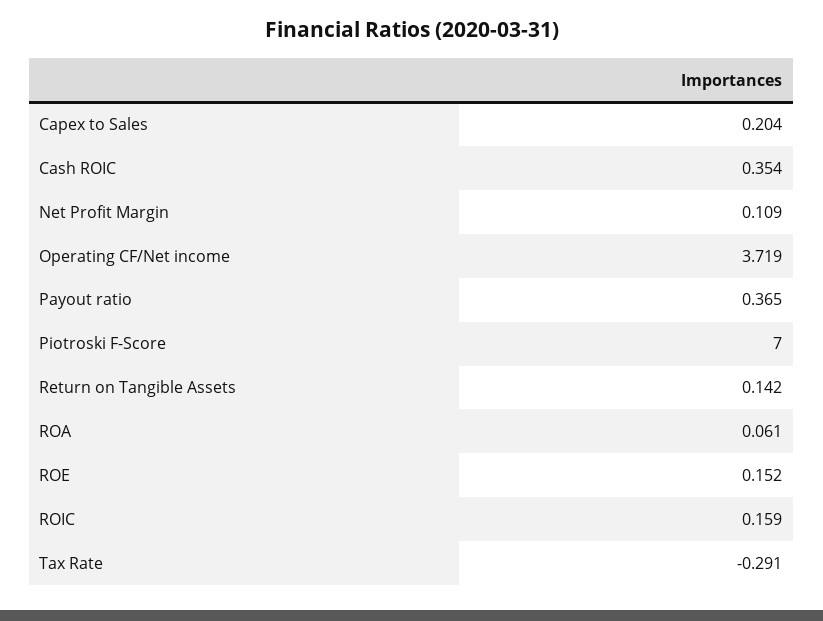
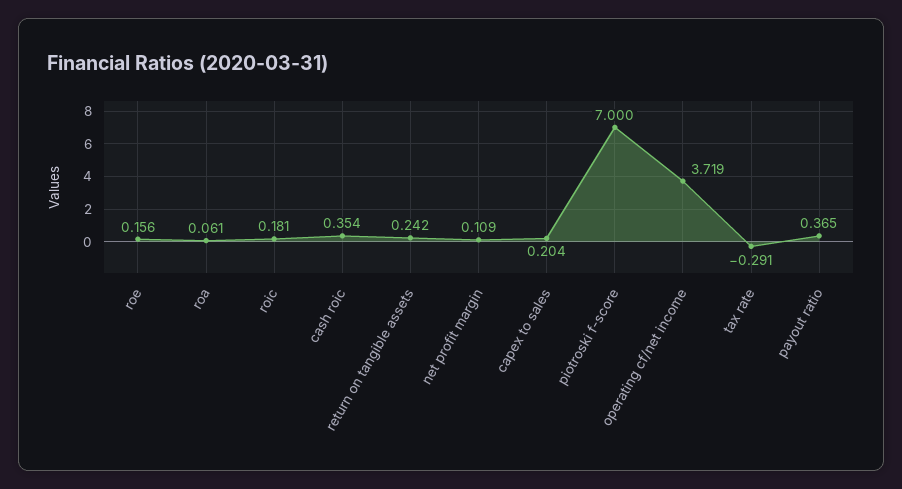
  {
    "Capex to Sales": 0.204,
    "Cash ROIC": 0.354,
    "Net Profit Margin": 0.109,
    "Operating CF/Net income": 3.719,
    "Payout ratio": 0.365,
    "Piotroski F-Score": 7,
-   "Return on Tangible Assets": 0.142,
+   "Return on Tangible Assets": 0.242,
    "ROA": 0.061,
-   "ROE": 0.152,
+   "ROE": 0.156,
-   "ROIC": 0.159,
+   "ROIC": 0.181,
    "Tax Rate": -0.291
  }

